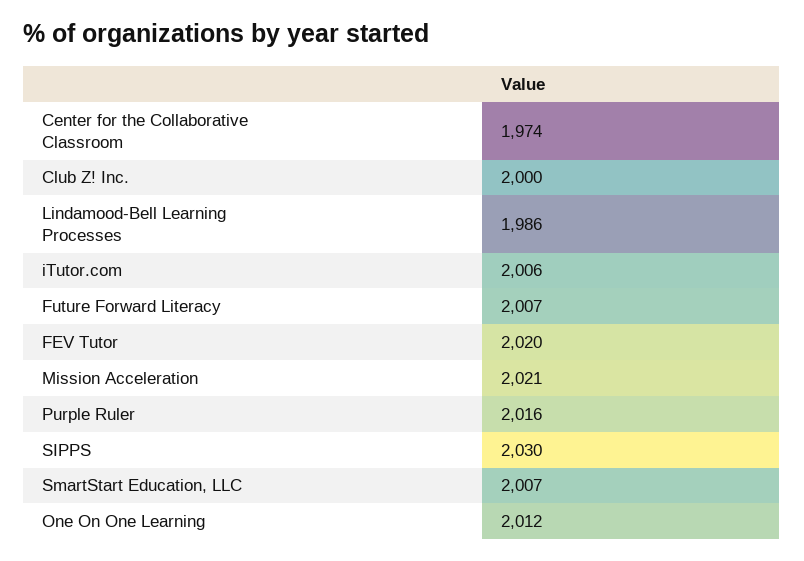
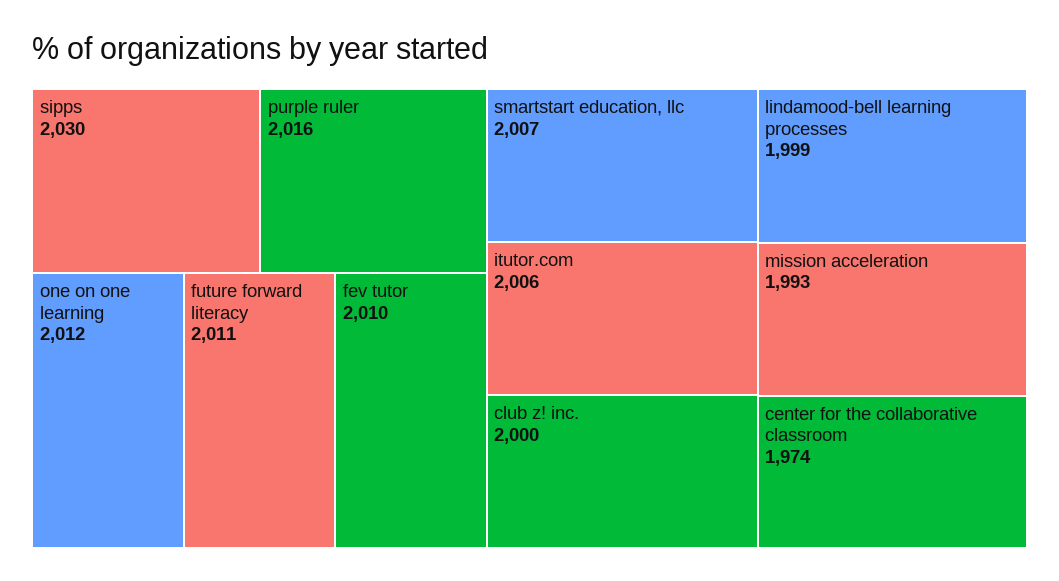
  {
    "Center for the Collaborative Classroom": 1974,
    "Club Z! Inc.": 2000,
-   "Lindamood-Bell Learning Processes": 1986,
+   "Lindamood-Bell Learning Processes": 1999,
    "iTutor.com": 2006,
-   "Future Forward Literacy": 2007,
+   "Future Forward Literacy": 2011,
-   "FEV Tutor": 2020,
+   "FEV Tutor": 2010,
-   "Mission Acceleration": 2021,
+   "Mission Acceleration": 1993,
    "Purple Ruler": 2016,
    "SIPPS": 2030,
    "SmartStart Education, LLC": 2007,
    "One On One Learning": 2012
  }

